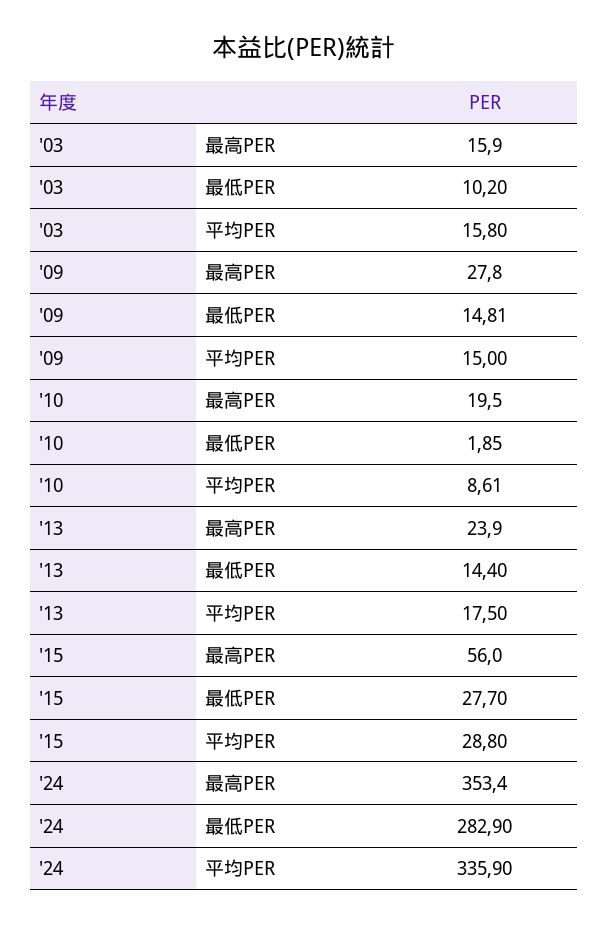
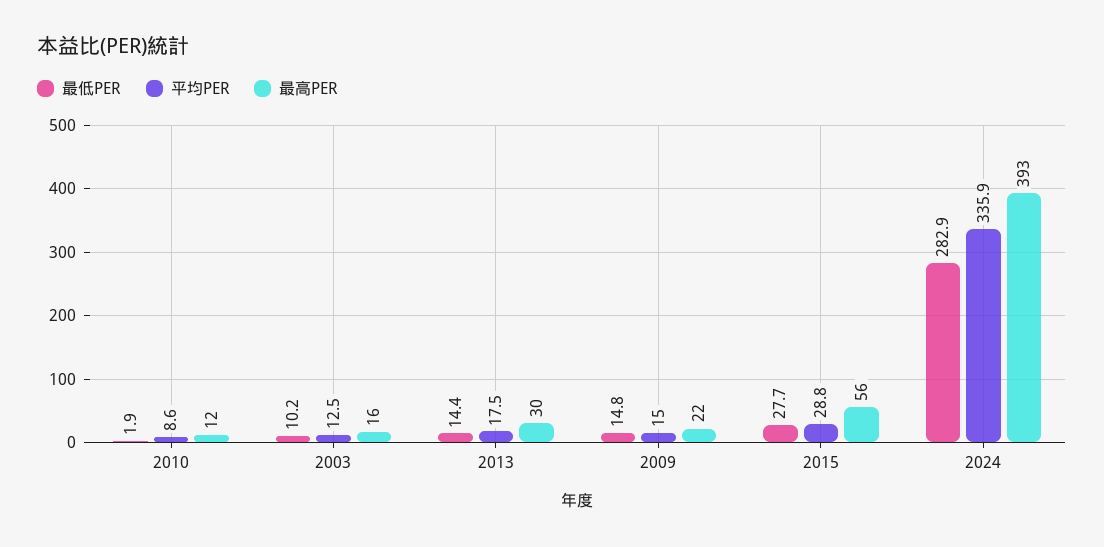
  {
    "最高PER": {
      "'03": 15.9,
-     "'09": 27.8,
+     "'09": 22,
-     "'10": 19.5,
+     "'10": 12,
-     "'13": 23.9,
+     "'13": 30,
      "'15": 56,
-     "'24": 353.4
+     "'24": 393
    },
    "最低PER": {
      "'03": 10.2,
      "'09": 14.81,
      "'10": 1.85,
      "'13": 14.4,
      "'15": 27.7,
      "'24": 282.9
    },
    "平均PER": {
-     "'03": 15.8,
+     "'03": 12.5,
      "'09": 15,
      "'10": 8.61,
      "'13": 17.5,
      "'15": 28.8,
      "'24": 335.9
    }
  }

